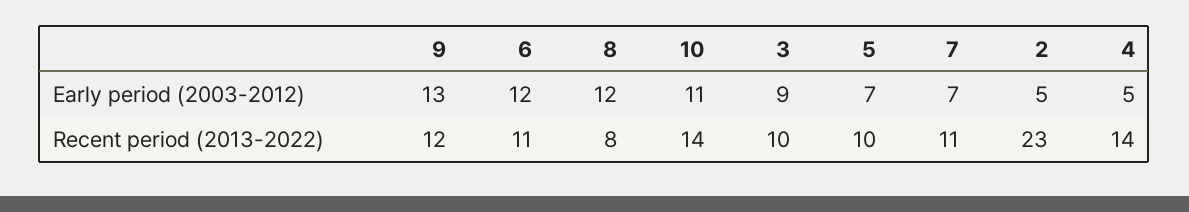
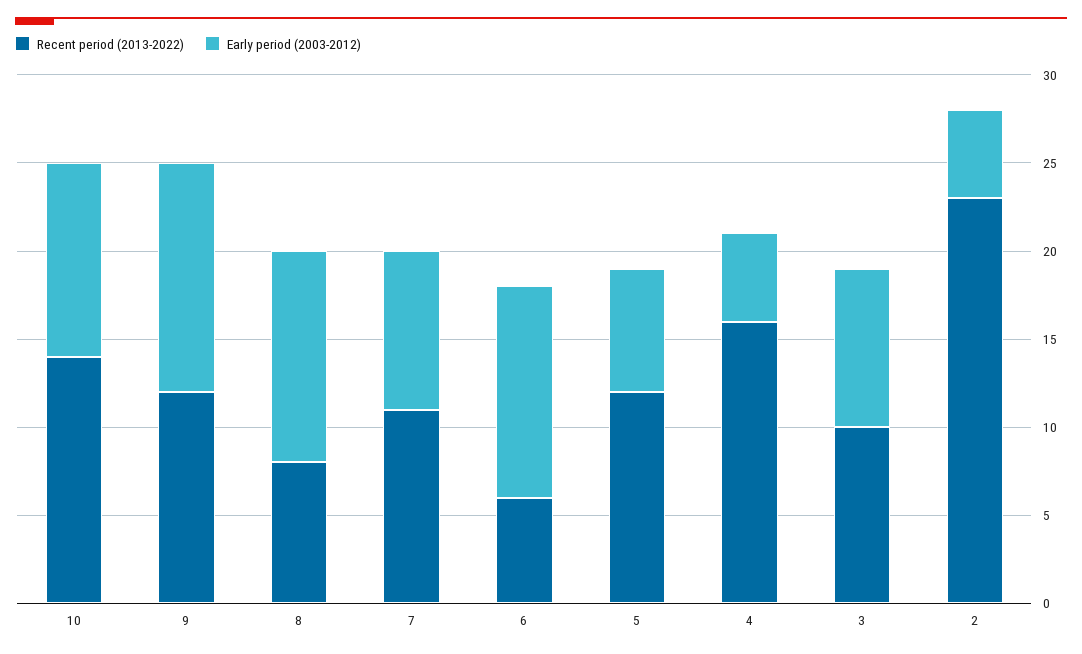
  {
    "Early period (2003-2012)": {
      "9": 13,
      "6": 12,
      "8": 12,
      "10": 11,
      "3": 9,
      "5": 7,
-     "7": 7,
+     "7": 9,
      "2": 5,
      "4": 5
    },
    "Recent period (2013-2022)": {
      "9": 12,
-     "6": 11,
+     "6": 6,
      "8": 8,
      "10": 14,
      "3": 10,
-     "5": 10,
+     "5": 12,
      "7": 11,
      "2": 23,
-     "4": 14
+     "4": 16
    }
  }

